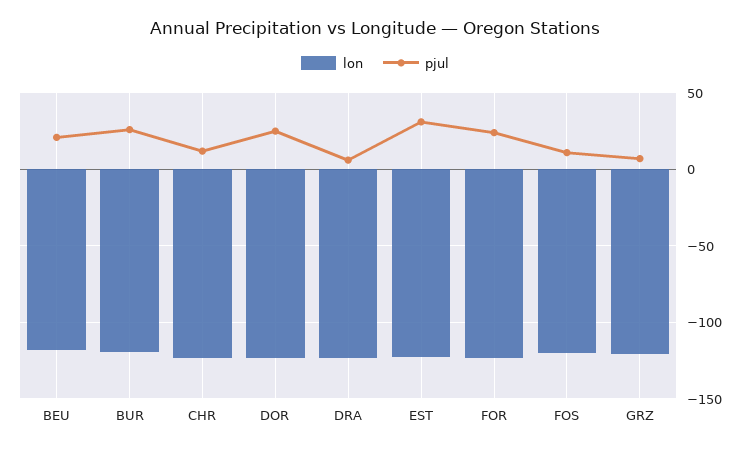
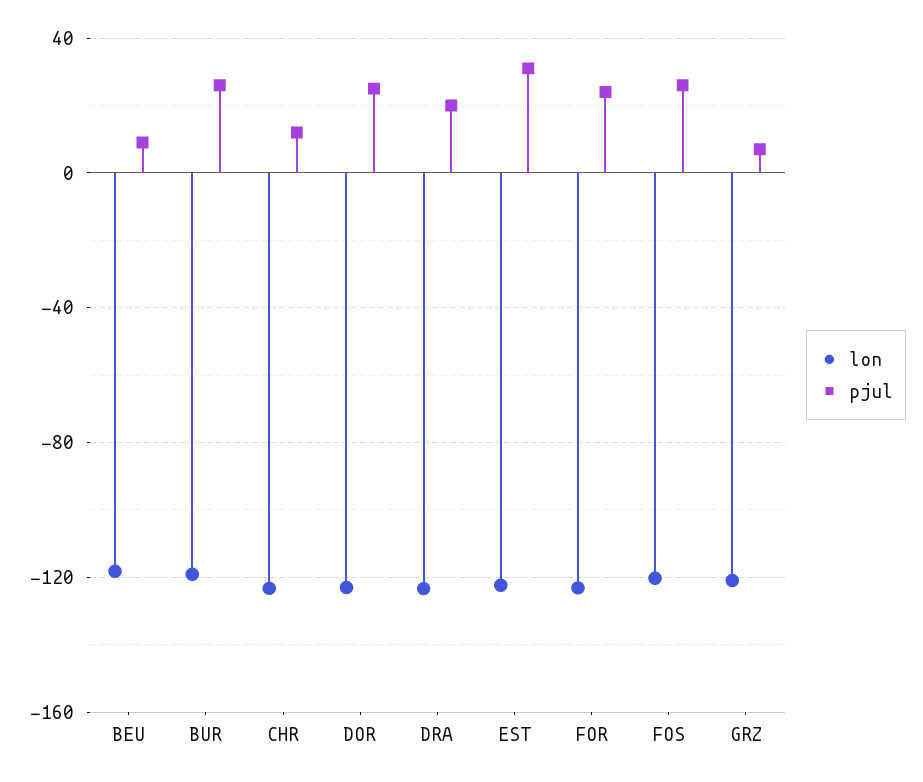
  {
    "lon": {
      "BEU": -120,
      "BUR": -120,
      "CHR": -125,
      "DOR": -125,
      "DRA": -125,
      "EST": -120,
      "FOR": -125,
      "FOS": -120,
      "GRZ": -120
    },
    "pjul": {
-     "BEU": 20,
+     "BEU": 10,
      "BUR": 25,
      "CHR": 10,
      "DOR": 25,
-     "DRA": 5,
+     "DRA": 20,
      "EST": 30,
      "FOR": 25,
-     "FOS": 10,
+     "FOS": 25,
      "GRZ": 5
    }
  }

